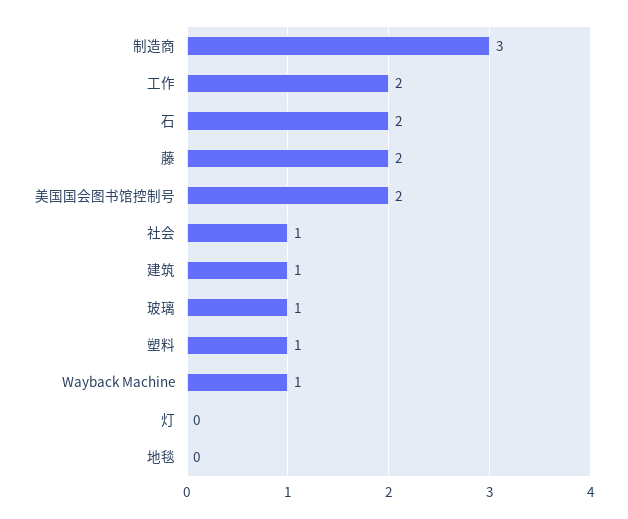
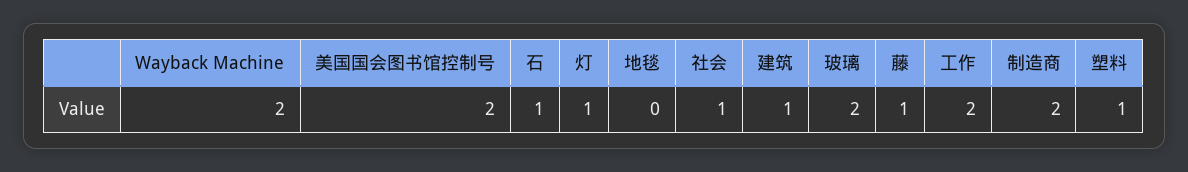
  {
-   "制造商": 3,
+   "制造商": 2,
    "工作": 2,
-   "石": 2,
+   "石": 1,
-   "藤": 2,
+   "藤": 1,
    "美国国会图书馆控制号": 2,
    "社会": 1,
    "建筑": 1,
-   "玻璃": 1,
+   "玻璃": 2,
    "塑料": 1,
-   "Wayback Machine": 1,
+   "Wayback Machine": 2,
-   "灯": 0,
+   "灯": 1,
    "地毯": 0
  }

